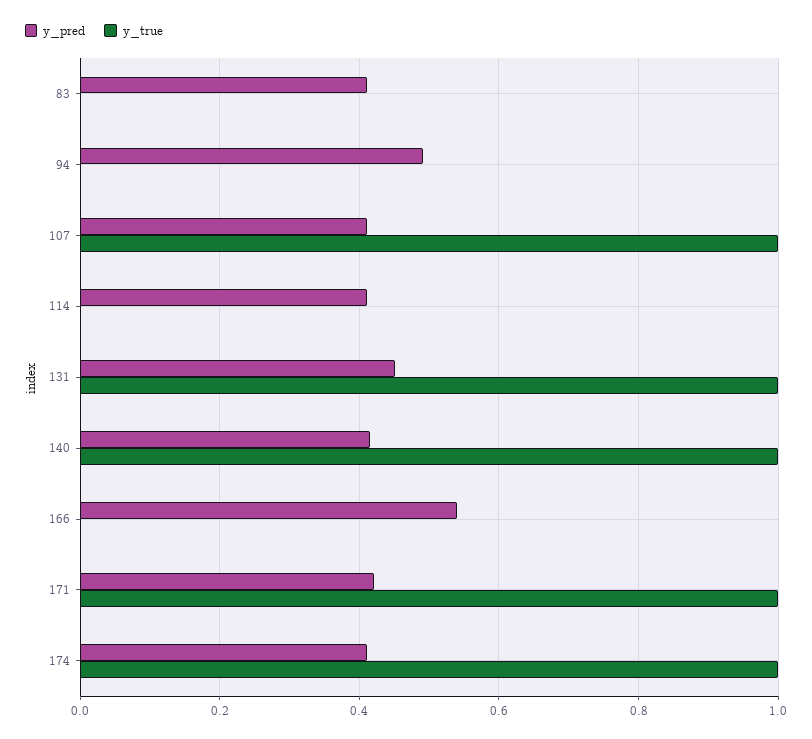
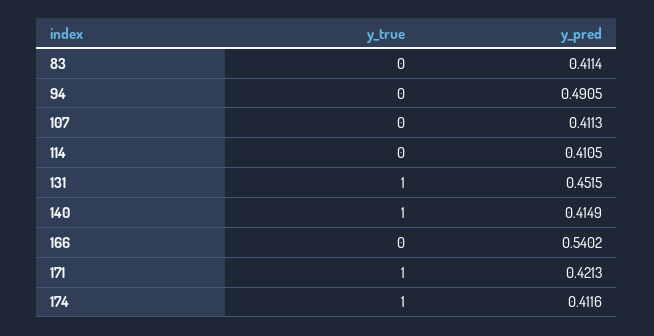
  {
    "y_pred": {
      "83": 0.4114,
      "94": 0.4905,
      "107": 0.4113,
      "114": 0.4105,
      "131": 0.4515,
      "140": 0.4149,
      "166": 0.5402,
      "171": 0.4213,
      "174": 0.4116
    },
    "y_true": {
      "83": 0,
      "94": 0,
-     "107": 1,
+     "107": 0,
      "114": 0,
      "131": 1,
      "140": 1,
      "166": 0,
      "171": 1,
      "174": 1
    }
  }

